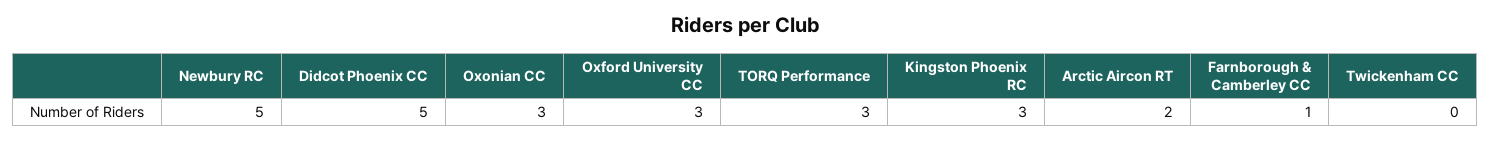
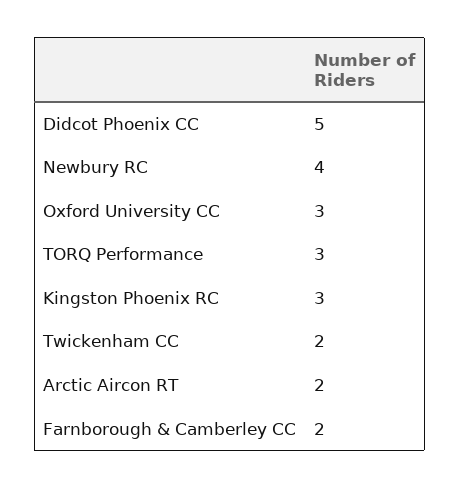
  {
-   "Newbury RC": 5,
+   "Newbury RC": 4,
    "Didcot Phoenix CC": 5,
-   "Oxonian CC": 3,
    "Oxford University CC": 3,
    "TORQ Performance": 3,
    "Kingston Phoenix RC": 3,
    "Arctic Aircon RT": 2,
-   "Farnborough & Camberley CC": 1,
+   "Farnborough & Camberley CC": 2,
-   "Twickenham CC": 0
+   "Twickenham CC": 2
  }

